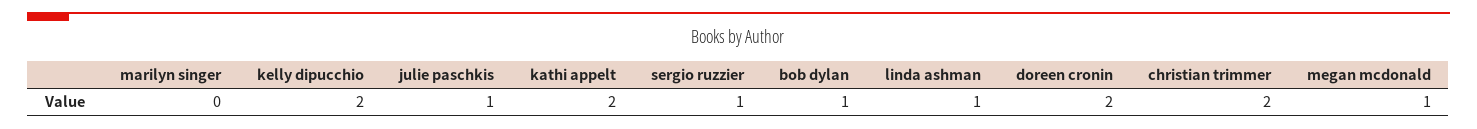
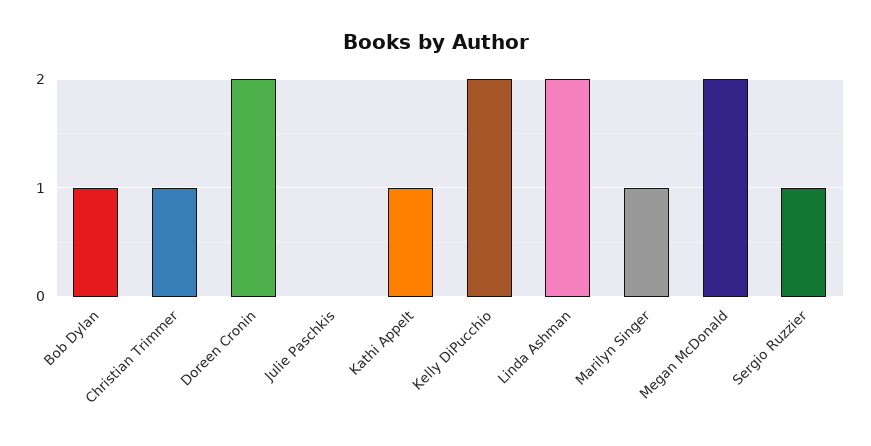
  {
-   "marilyn singer": 0,
+   "marilyn singer": 1,
    "kelly dipucchio": 2,
-   "julie paschkis": 1,
+   "julie paschkis": 0,
-   "kathi appelt": 2,
+   "kathi appelt": 1,
    "sergio ruzzier": 1,
    "bob dylan": 1,
-   "linda ashman": 1,
+   "linda ashman": 2,
    "doreen cronin": 2,
-   "christian trimmer": 2,
+   "christian trimmer": 1,
-   "megan mcdonald": 1
+   "megan mcdonald": 2
  }

